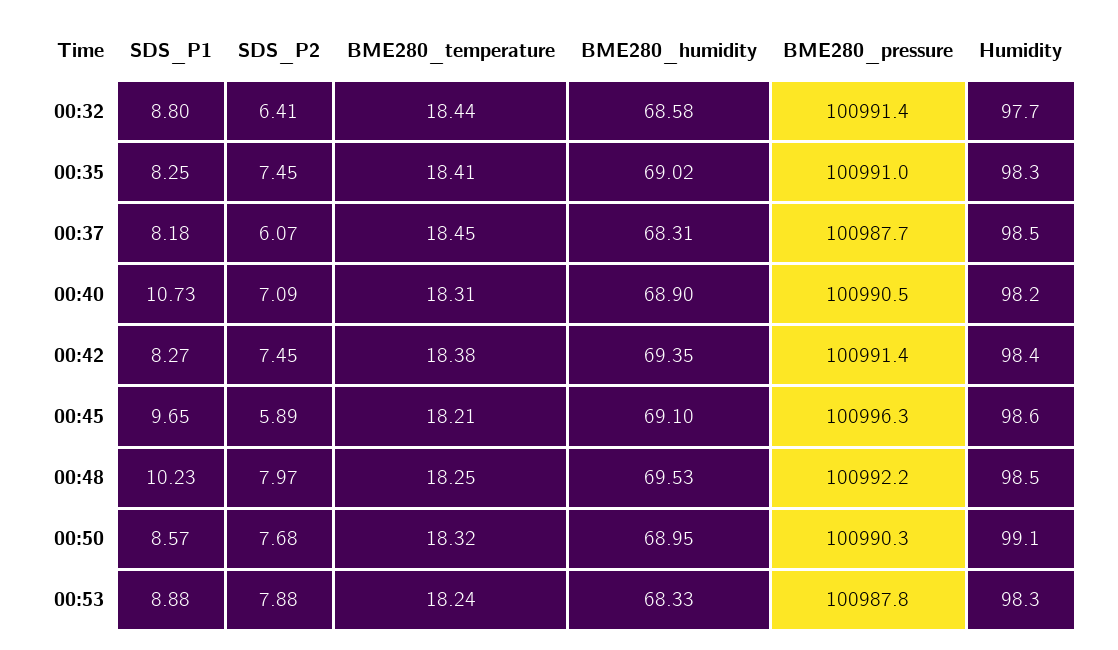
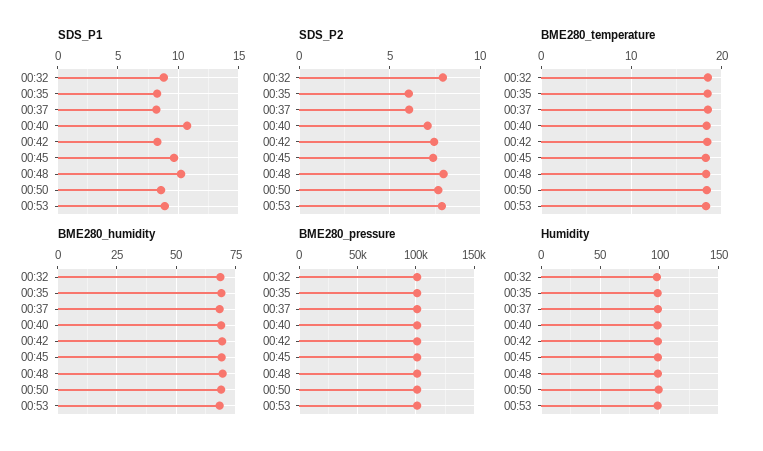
  {
    "SDS_P1": {
      "00:32": 8.8,
      "00:35": 8.25,
      "00:37": 8.18,
      "00:40": 10.73,
      "00:42": 8.27,
      "00:45": 9.65,
      "00:48": 10.23,
      "00:50": 8.57,
      "00:53": 8.88
    },
    "SDS_P2": {
-     "00:32": 6.41,
+     "00:32": 8,
-     "00:35": 7.45,
+     "00:35": 6,
      "00:37": 6.07,
      "00:40": 7.09,
      "00:42": 7.45,
-     "00:45": 5.89,
+     "00:45": 7.5,
      "00:48": 7.97,
      "00:50": 7.68,
      "00:53": 7.88
    },
    "BME280_temperature": {
      "00:32": 18.44,
      "00:35": 18.41,
      "00:37": 18.45,
      "00:40": 18.31,
      "00:42": 18.38,
      "00:45": 18.21,
      "00:48": 18.25,
      "00:50": 18.32,
      "00:53": 18.24
    },
    "BME280_humidity": {
      "00:32": 68.58,
      "00:35": 69.02,
      "00:37": 68.31,
      "00:40": 68.9,
      "00:42": 69.35,
      "00:45": 69.1,
      "00:48": 69.53,
      "00:50": 68.95,
      "00:53": 68.33
    },
    "BME280_pressure": {
      "00:32": 100991.4,
      "00:35": 100991,
      "00:37": 100987.7,
      "00:40": 100990.5,
      "00:42": 100991.4,
      "00:45": 100996.3,
      "00:48": 100992.2,
      "00:50": 100990.3,
      "00:53": 100987.8
    },
    "Humidity": {
      "00:32": 97.7,
      "00:35": 98.3,
      "00:37": 98.5,
      "00:40": 98.2,
      "00:42": 98.4,
      "00:45": 98.6,
      "00:48": 98.5,
      "00:50": 99.1,
      "00:53": 98.3
    }
  }

